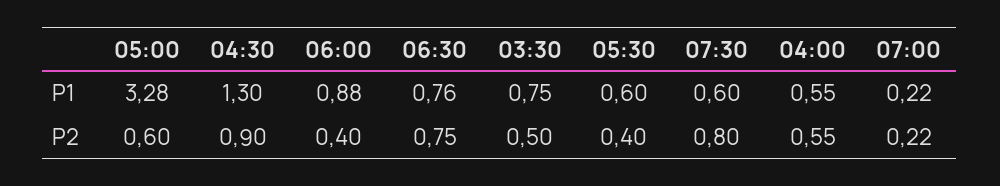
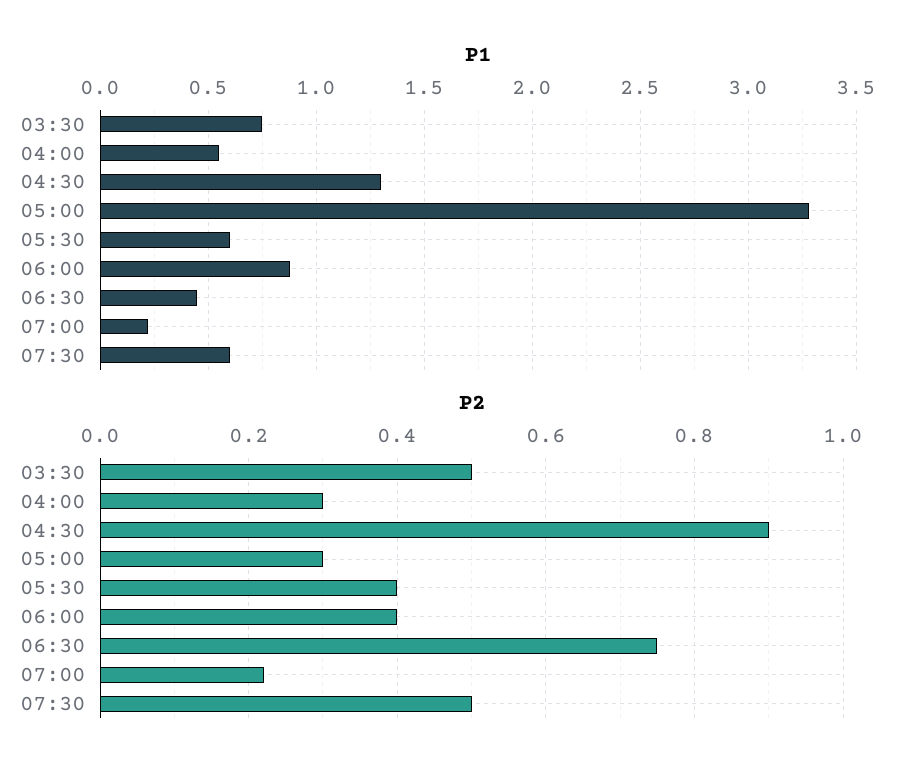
  {
    "P1": {
      "05:00": 3.28,
      "04:30": 1.3,
      "06:00": 0.88,
-     "06:30": 0.76,
+     "06:30": 0.45,
      "03:30": 0.75,
      "05:30": 0.6,
      "07:30": 0.6,
      "04:00": 0.55,
      "07:00": 0.22
    },
    "P2": {
-     "05:00": 0.6,
+     "05:00": 0.3,
      "04:30": 0.9,
      "06:00": 0.4,
      "06:30": 0.75,
      "03:30": 0.5,
      "05:30": 0.4,
-     "07:30": 0.8,
+     "07:30": 0.5,
-     "04:00": 0.55,
+     "04:00": 0.3,
      "07:00": 0.22
    }
  }

